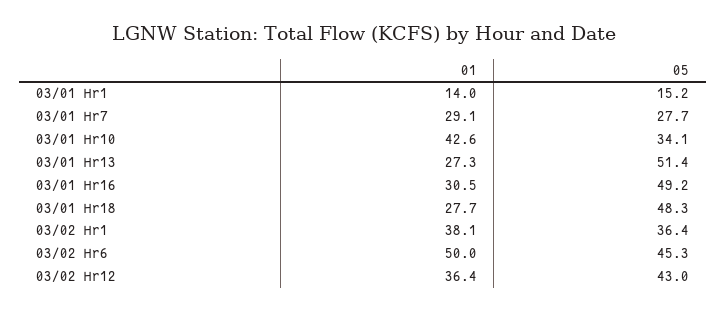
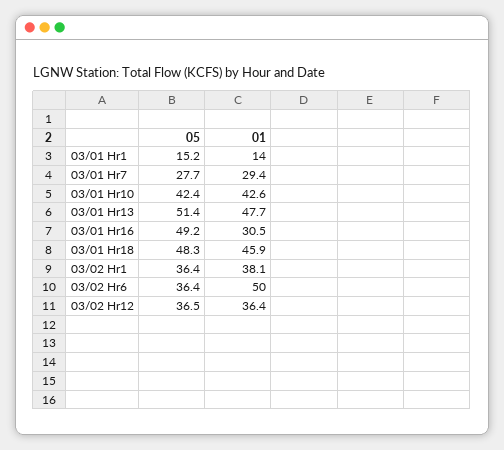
  {
    "01": {
      "03/01 Hr1": 14,
-     "03/01 Hr7": 29.1,
+     "03/01 Hr7": 29.4,
      "03/01 Hr10": 42.6,
-     "03/01 Hr13": 27.3,
+     "03/01 Hr13": 47.7,
      "03/01 Hr16": 30.5,
-     "03/01 Hr18": 27.7,
+     "03/01 Hr18": 45.9,
      "03/02 Hr1": 38.1,
      "03/02 Hr6": 50,
      "03/02 Hr12": 36.4
    },
    "05": {
      "03/01 Hr1": 15.2,
      "03/01 Hr7": 27.7,
-     "03/01 Hr10": 34.1,
+     "03/01 Hr10": 42.4,
      "03/01 Hr13": 51.4,
      "03/01 Hr16": 49.2,
      "03/01 Hr18": 48.3,
      "03/02 Hr1": 36.4,
-     "03/02 Hr6": 45.3,
+     "03/02 Hr6": 36.4,
-     "03/02 Hr12": 43
+     "03/02 Hr12": 36.5
    }
  }

